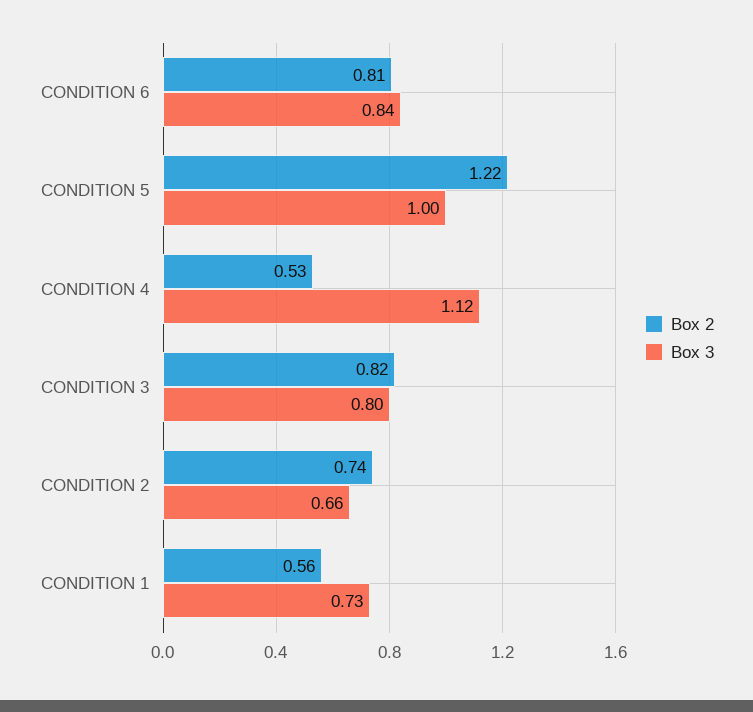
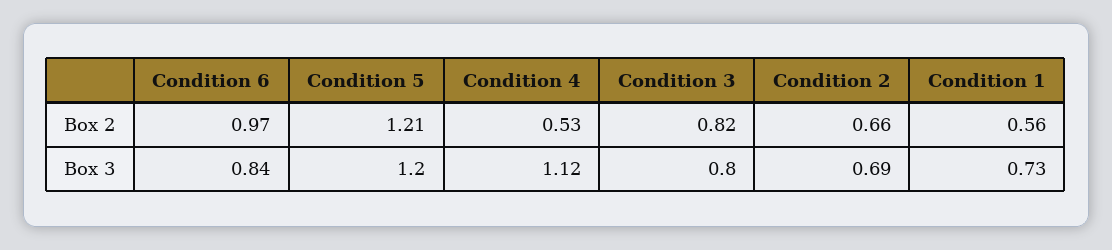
  {
    "Box 2": {
-     "CONDITION 6": 0.81,
+     "CONDITION 6": 0.97,
-     "CONDITION 5": 1.22,
+     "CONDITION 5": 1.21,
      "CONDITION 4": 0.53,
      "CONDITION 3": 0.82,
-     "CONDITION 2": 0.74,
+     "CONDITION 2": 0.66,
      "CONDITION 1": 0.56
    },
    "Box 3": {
      "CONDITION 6": 0.84,
-     "CONDITION 5": 1,
+     "CONDITION 5": 1.2,
      "CONDITION 4": 1.12,
      "CONDITION 3": 0.8,
-     "CONDITION 2": 0.66,
+     "CONDITION 2": 0.69,
      "CONDITION 1": 0.73
    }
  }

